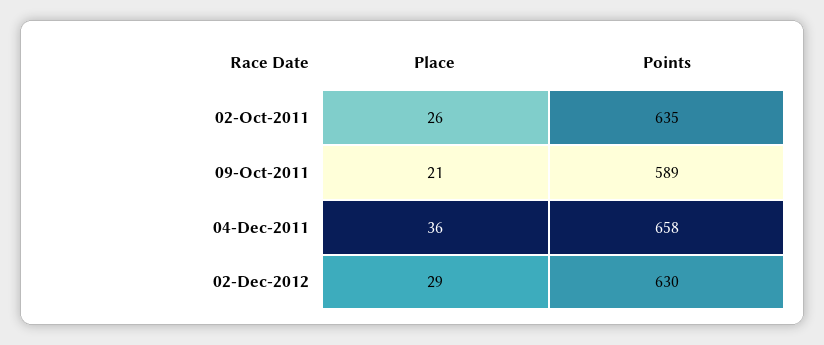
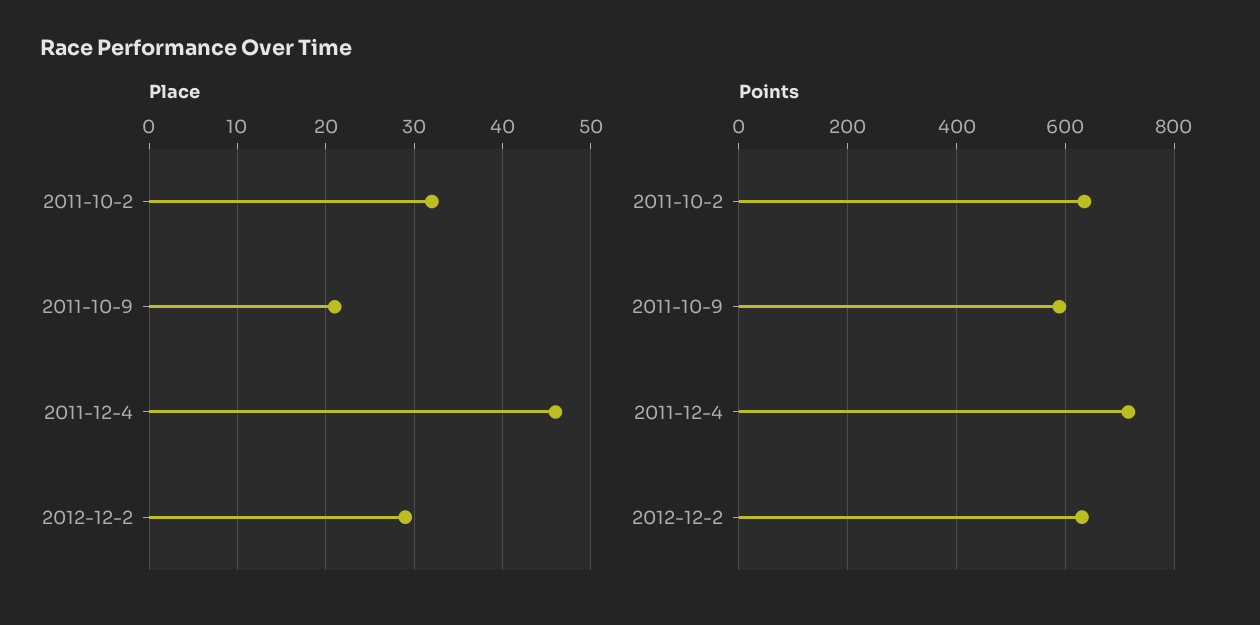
  {
    "Place": {
-     "02-Oct-2011": 26,
+     "02-Oct-2011": 32,
      "09-Oct-2011": 21,
-     "04-Dec-2011": 36,
+     "04-Dec-2011": 46,
      "02-Dec-2012": 29
    },
    "Points": {
      "02-Oct-2011": 635,
      "09-Oct-2011": 589,
-     "04-Dec-2011": 658,
+     "04-Dec-2011": 720,
      "02-Dec-2012": 630
    }
  }

